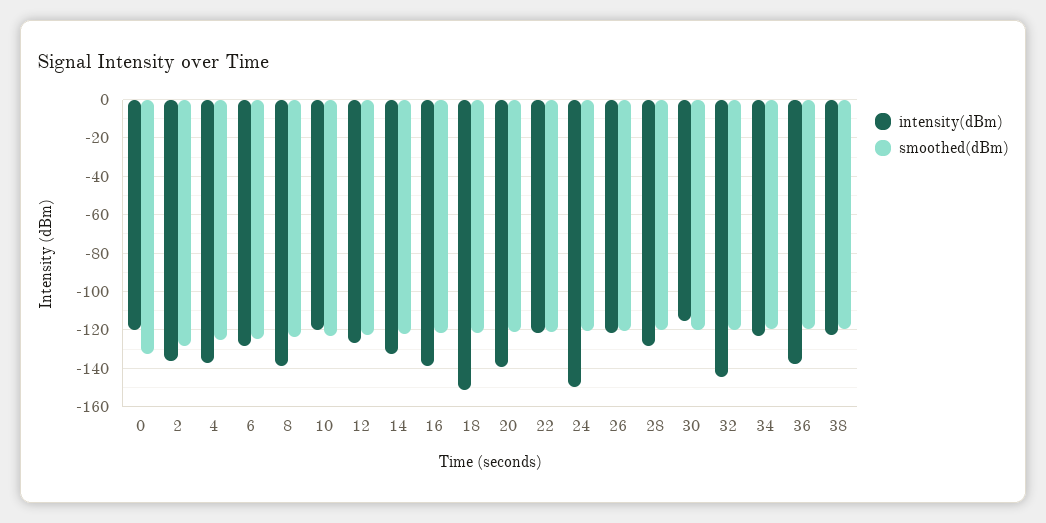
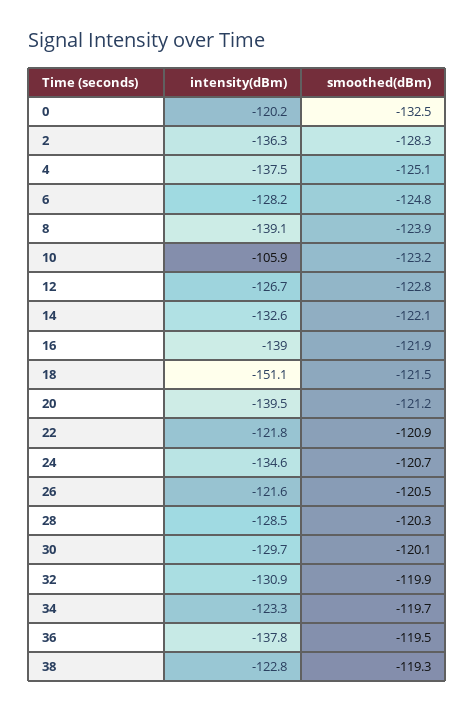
  {
    "intensity(dBm)": {
      "0": -120.2,
      "2": -136.3,
      "4": -137.5,
      "6": -128.2,
      "8": -139.1,
-     "10": -120,
+     "10": -105.9,
      "12": -126.7,
      "14": -132.6,
      "16": -139,
      "18": -151.1,
      "20": -139.5,
      "22": -121.8,
-     "24": -150,
+     "24": -134.6,
      "26": -121.6,
      "28": -128.5,
-     "30": -115,
+     "30": -129.7,
-     "32": -145,
+     "32": -130.9,
      "34": -123.3,
      "36": -137.8,
      "38": -122.8
    },
    "smoothed(dBm)": {
      "0": -132.5,
      "2": -128.3,
      "4": -125.1,
      "6": -124.8,
      "8": -123.9,
      "10": -123.2,
      "12": -122.8,
      "14": -122.1,
      "16": -121.9,
      "18": -121.5,
      "20": -121.2,
      "22": -120.9,
      "24": -120.7,
      "26": -120.5,
      "28": -120.3,
      "30": -120.1,
      "32": -119.9,
      "34": -119.7,
      "36": -119.5,
      "38": -119.3
    }
  }

